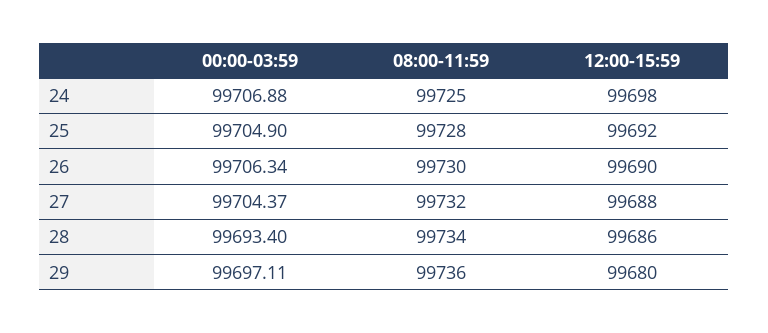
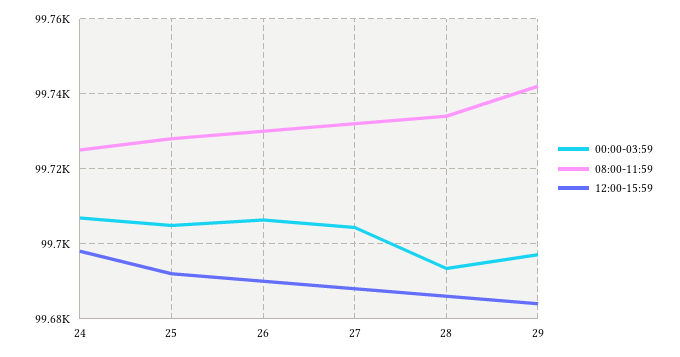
  {
    "00:00-03:59": {
      "24": 99706.88,
      "25": 99704.9,
      "26": 99706.34,
      "27": 99704.37,
      "28": 99693.4,
      "29": 99697.11
    },
    "08:00-11:59": {
      "24": 99725,
      "25": 99728,
      "26": 99730,
      "27": 99732,
      "28": 99734,
-     "29": 99736
+     "29": 99742
    },
    "12:00-15:59": {
      "24": 99698,
      "25": 99692,
      "26": 99690,
      "27": 99688,
      "28": 99686,
-     "29": 99680
+     "29": 99684
    }
  }

